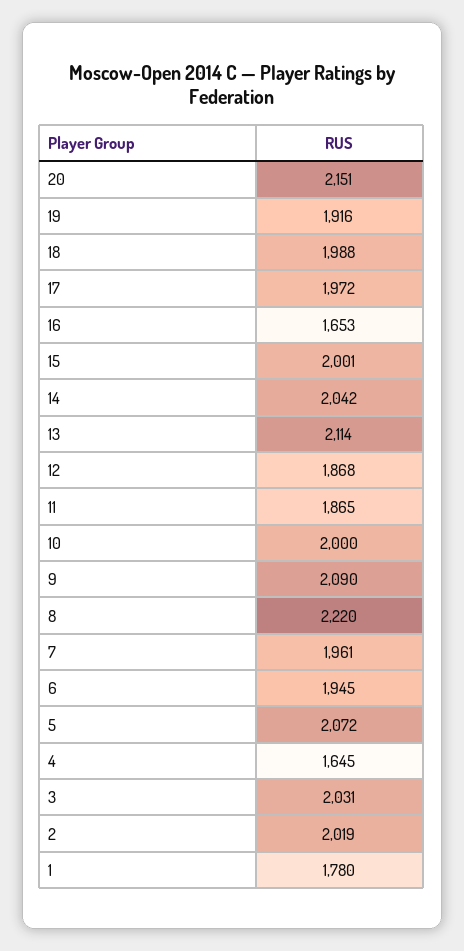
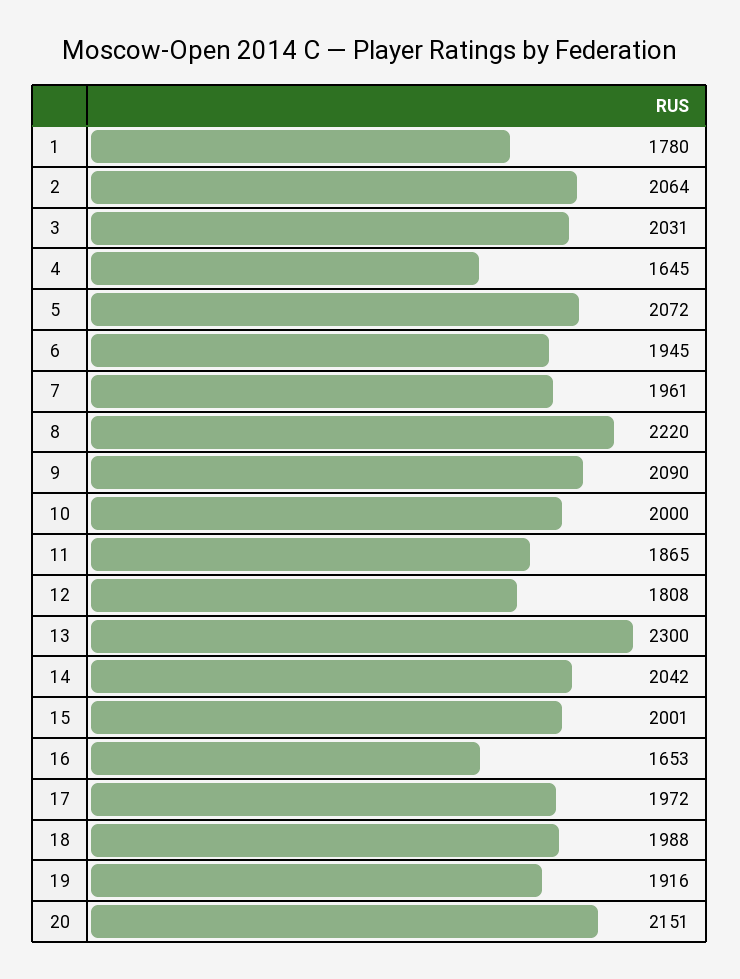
  {
    "20": 2151,
    "19": 1916,
    "18": 1988,
    "17": 1972,
    "16": 1653,
    "15": 2001,
    "14": 2042,
-   "13": 2114,
+   "13": 2300,
-   "12": 1868,
+   "12": 1808,
    "11": 1865,
    "10": 2000,
    "9": 2090,
    "8": 2220,
    "7": 1961,
    "6": 1945,
    "5": 2072,
    "4": 1645,
    "3": 2031,
-   "2": 2019,
+   "2": 2064,
    "1": 1780
  }

